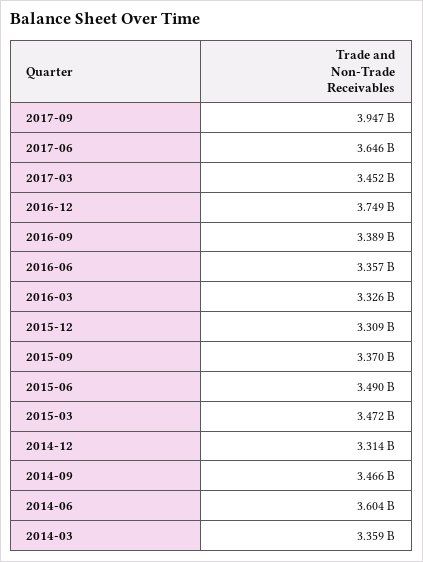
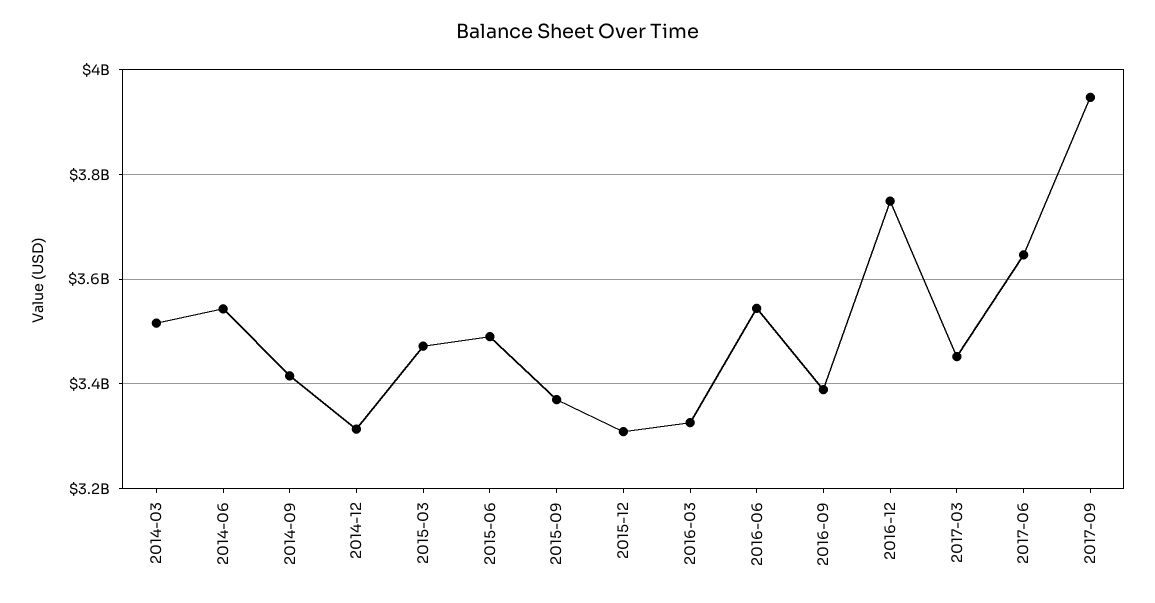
  {
    "2017-09": 3947000000,
    "2017-06": 3646000000,
    "2017-03": 3452000000,
    "2016-12": 3749000000,
    "2016-09": 3389000000,
-   "2016-06": 3357000000,
+   "2016-06": 3540000000,
    "2016-03": 3326000000,
    "2015-12": 3309000000,
    "2015-09": 3370000000,
    "2015-06": 3490000000,
    "2015-03": 3472000000,
    "2014-12": 3314000000,
-   "2014-09": 3466000000,
+   "2014-09": 3420000000,
-   "2014-06": 3604000000,
+   "2014-06": 3540000000,
-   "2014-03": 3359000000
+   "2014-03": 3520000000
  }

